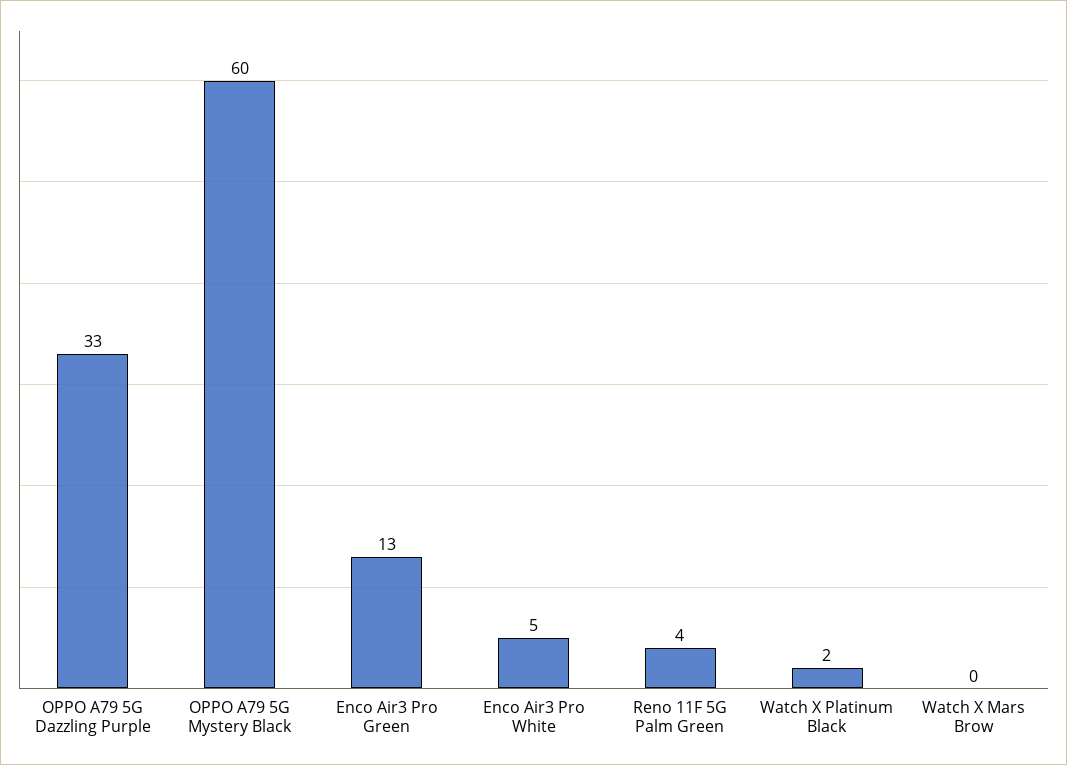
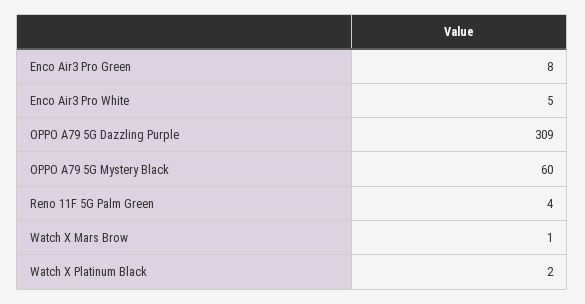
  {
-   "OPPO A79 5G Dazzling Purple": 33,
+   "OPPO A79 5G Dazzling Purple": 309,
    "OPPO A79 5G Mystery Black": 60,
-   "Enco Air3 Pro Green": 13,
+   "Enco Air3 Pro Green": 8,
    "Enco Air3 Pro White": 5,
    "Reno 11F 5G Palm Green": 4,
    "Watch X Platinum Black": 2,
-   "Watch X Mars Brow": 0
+   "Watch X Mars Brow": 1
  }

